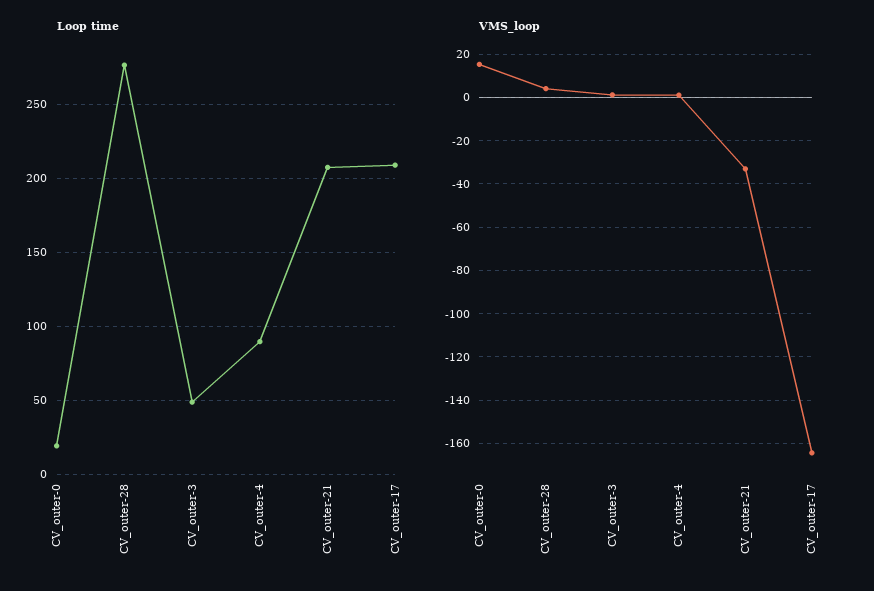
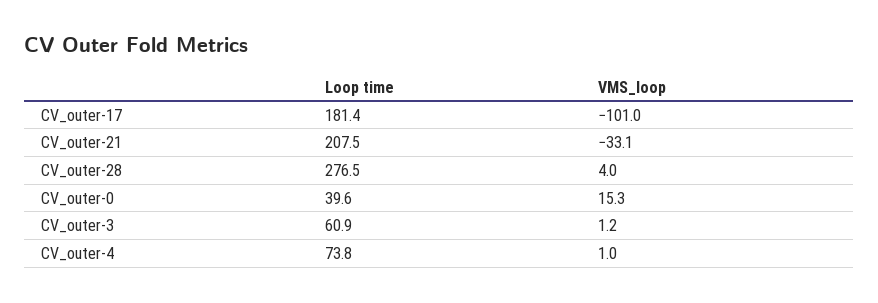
  {
    "Loop time": {
-     "CV_outer-0": 20,
+     "CV_outer-0": 39.6,
      "CV_outer-28": 276.5,
-     "CV_outer-3": 50,
+     "CV_outer-3": 60.9,
-     "CV_outer-4": 90,
+     "CV_outer-4": 73.8,
      "CV_outer-21": 207.5,
-     "CV_outer-17": 210
+     "CV_outer-17": 181.4
    },
    "VMS_loop": {
      "CV_outer-0": 15.3,
      "CV_outer-28": 4,
      "CV_outer-3": 1.2,
      "CV_outer-4": 1,
      "CV_outer-21": -33.1,
-     "CV_outer-17": -165
+     "CV_outer-17": -101
    }
  }

